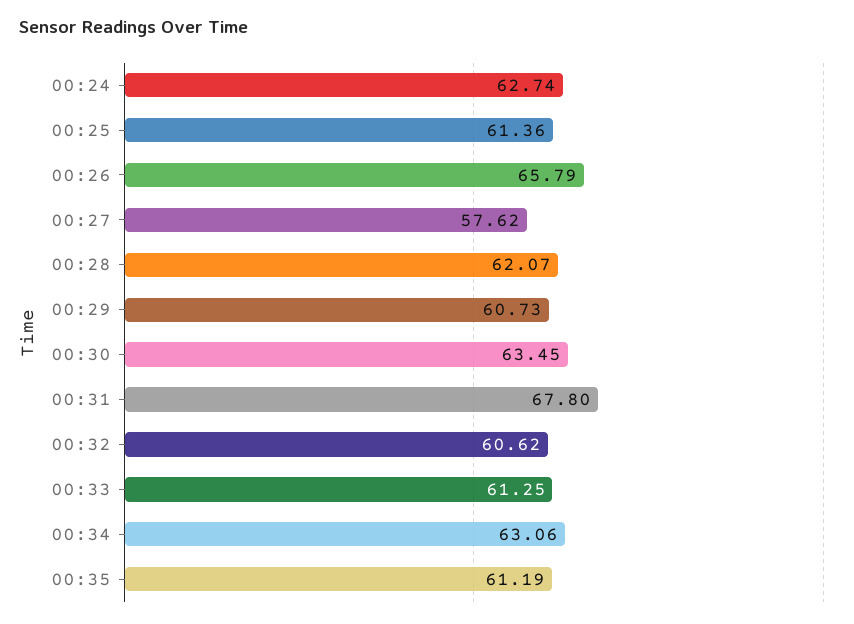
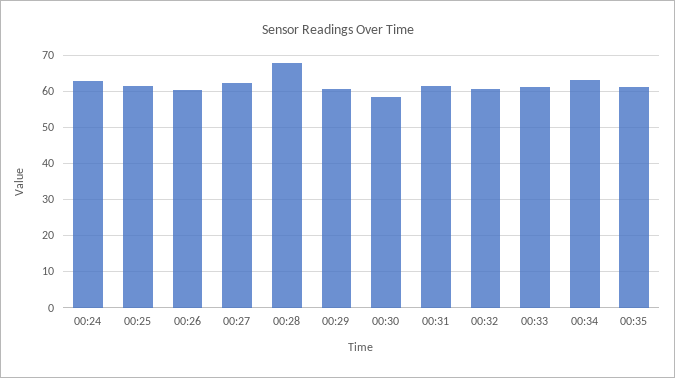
  {
    "00:24": 62.74,
    "00:25": 61.36,
-   "00:26": 65.79,
+   "00:26": 60,
-   "00:27": 57.62,
+   "00:27": 62,
-   "00:28": 62.07,
+   "00:28": 68,
    "00:29": 60.73,
-   "00:30": 63.45,
+   "00:30": 58,
-   "00:31": 67.8,
+   "00:31": 62,
    "00:32": 60.62,
    "00:33": 61.25,
    "00:34": 63.06,
    "00:35": 61.19
  }

